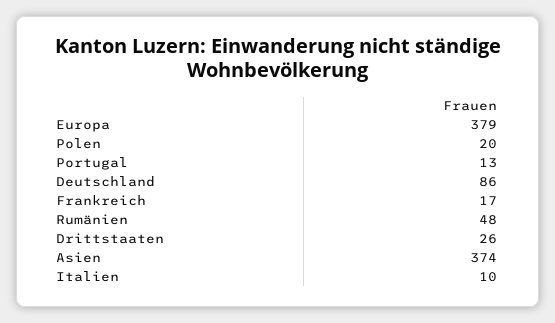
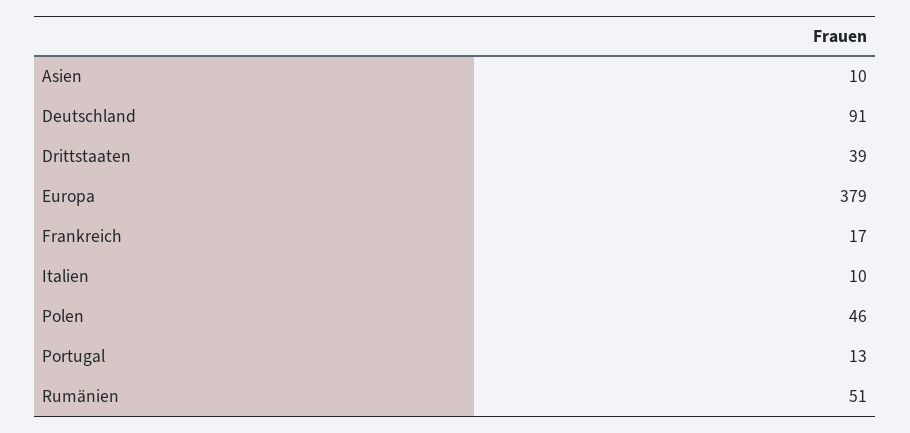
  {
    "Europa": 379,
-   "Polen": 20,
+   "Polen": 46,
    "Portugal": 13,
-   "Deutschland": 86,
+   "Deutschland": 91,
    "Frankreich": 17,
-   "Rumänien": 48,
+   "Rumänien": 51,
-   "Drittstaaten": 26,
+   "Drittstaaten": 39,
-   "Asien": 374,
+   "Asien": 10,
    "Italien": 10
  }

